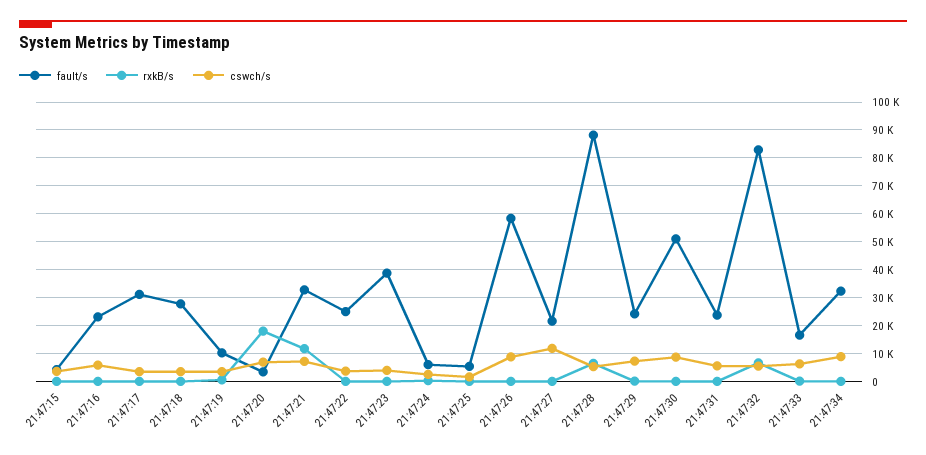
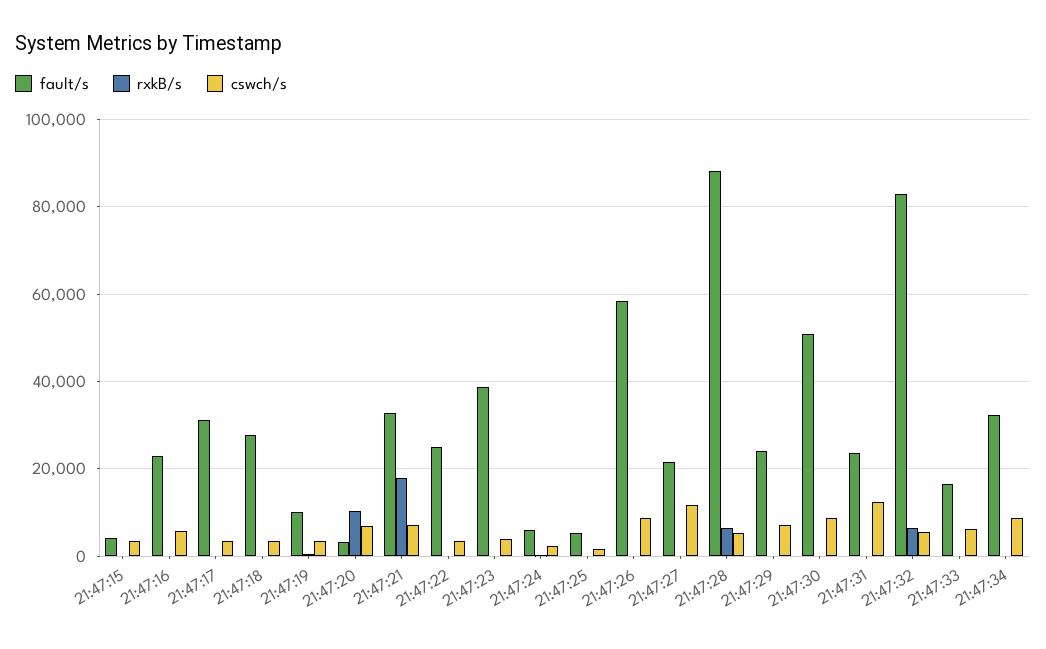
  {
    "fault/s": {
      "21:47:15": 4000,
      "21:47:16": 24000,
      "21:47:17": 32000,
      "21:47:18": 28000,
      "21:47:19": 10000,
      "21:47:20": 4000,
      "21:47:21": 32000,
      "21:47:22": 24000,
      "21:47:23": 38000,
      "21:47:24": 6000,
      "21:47:25": 6000,
      "21:47:26": 58000,
      "21:47:27": 22000,
      "21:47:28": 88000,
      "21:47:29": 24000,
      "21:47:30": 50000,
      "21:47:31": 24000,
      "21:47:32": 82000,
      "21:47:33": 16000,
      "21:47:34": 32000
    },
    "rxkB/s": {
      "21:47:15": 0,
      "21:47:16": 0,
      "21:47:17": 0,
      "21:47:18": 0,
      "21:47:19": 0,
-     "21:47:20": 17500,
+     "21:47:20": 10000,
-     "21:47:21": 12500,
+     "21:47:21": 18000,
      "21:47:22": 0,
      "21:47:23": 0,
      "21:47:24": 0,
      "21:47:25": 0,
      "21:47:26": 0,
      "21:47:27": 0,
      "21:47:28": 6000,
      "21:47:29": 0,
      "21:47:30": 0,
      "21:47:31": 0,
      "21:47:32": 6000,
      "21:47:33": 0,
      "21:47:34": 0
    },
    "cswch/s": {
      "21:47:15": 4000,
      "21:47:16": 6000,
      "21:47:17": 4000,
      "21:47:18": 4000,
      "21:47:19": 4000,
      "21:47:20": 6000,
      "21:47:21": 8000,
      "21:47:22": 4000,
      "21:47:23": 4000,
      "21:47:24": 2000,
      "21:47:25": 2000,
      "21:47:26": 8000,
      "21:47:27": 12000,
      "21:47:28": 6000,
      "21:47:29": 8000,
      "21:47:30": 8000,
-     "21:47:31": 5000,
+     "21:47:31": 12000,
      "21:47:32": 6000,
      "21:47:33": 6000,
      "21:47:34": 8000
    }
  }

